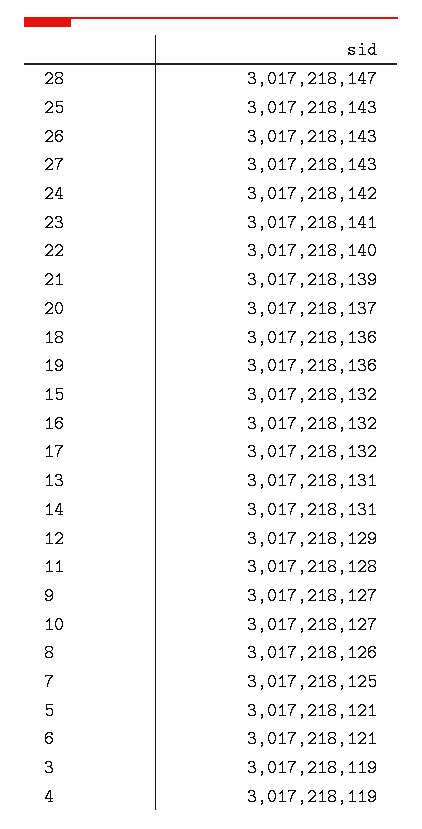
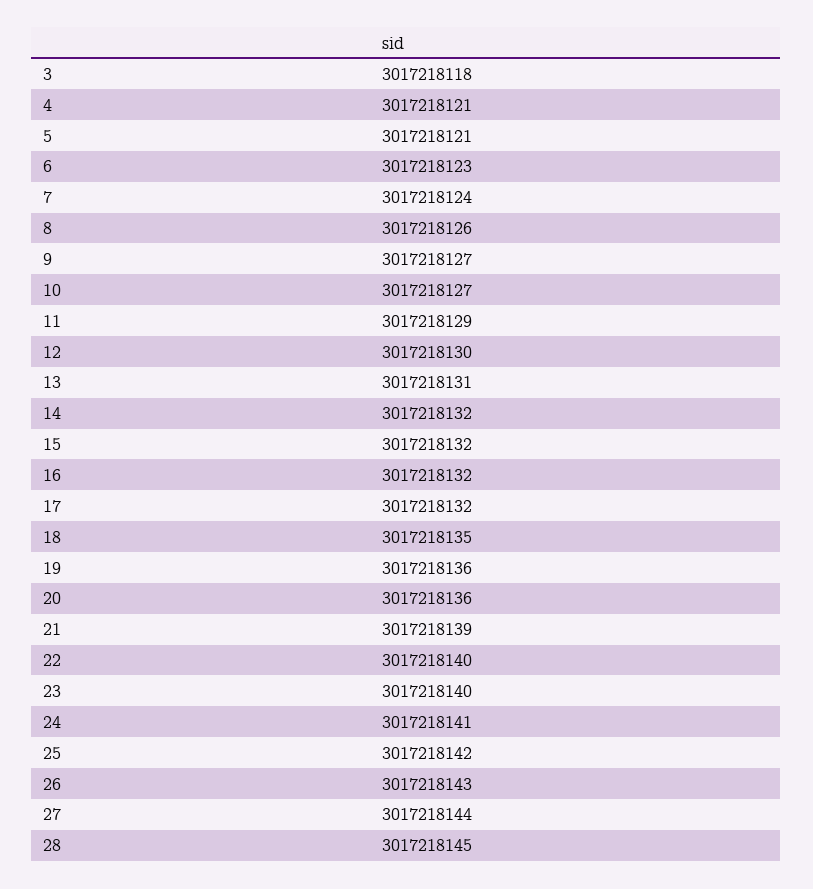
  {
-   "28": 3017218147,
+   "28": 3017218145,
-   "25": 3017218143,
+   "25": 3017218142,
    "26": 3017218143,
-   "27": 3017218143,
+   "27": 3017218144,
-   "24": 3017218142,
+   "24": 3017218141,
-   "23": 3017218141,
+   "23": 3017218140,
    "22": 3017218140,
    "21": 3017218139,
-   "20": 3017218137,
+   "20": 3017218136,
-   "18": 3017218136,
+   "18": 3017218135,
    "19": 3017218136,
    "15": 3017218132,
    "16": 3017218132,
    "17": 3017218132,
    "13": 3017218131,
-   "14": 3017218131,
+   "14": 3017218132,
-   "12": 3017218129,
+   "12": 3017218130,
-   "11": 3017218128,
+   "11": 3017218129,
    "9": 3017218127,
    "10": 3017218127,
    "8": 3017218126,
-   "7": 3017218125,
+   "7": 3017218124,
    "5": 3017218121,
-   "6": 3017218121,
+   "6": 3017218123,
-   "3": 3017218119,
+   "3": 3017218118,
-   "4": 3017218119
+   "4": 3017218121
  }

